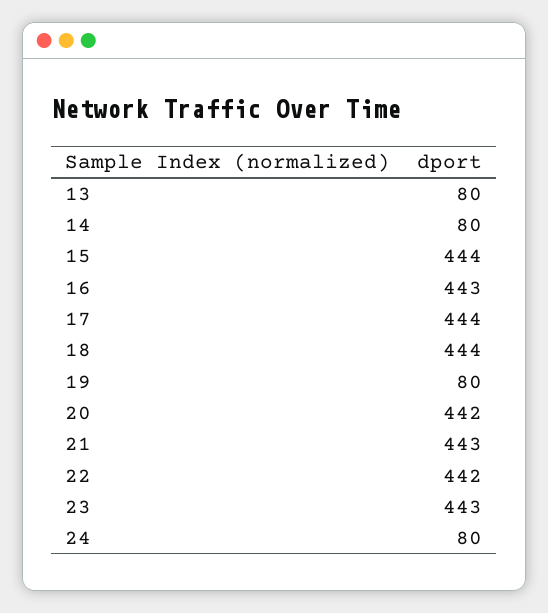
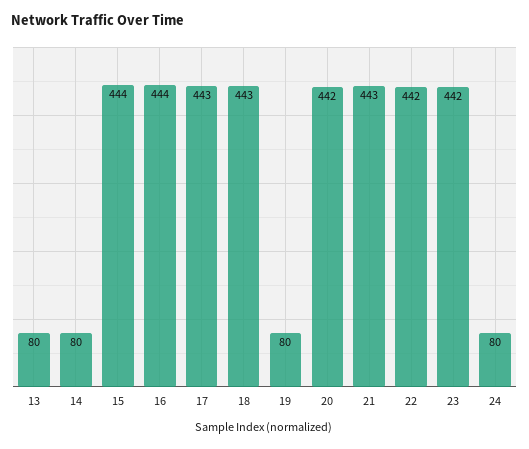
  {
    "13": 80,
    "14": 80,
    "15": 444,
-   "16": 443,
+   "16": 444,
-   "17": 444,
+   "17": 443,
-   "18": 444,
+   "18": 443,
    "19": 80,
    "20": 442,
    "21": 443,
    "22": 442,
-   "23": 443,
+   "23": 442,
    "24": 80
  }

